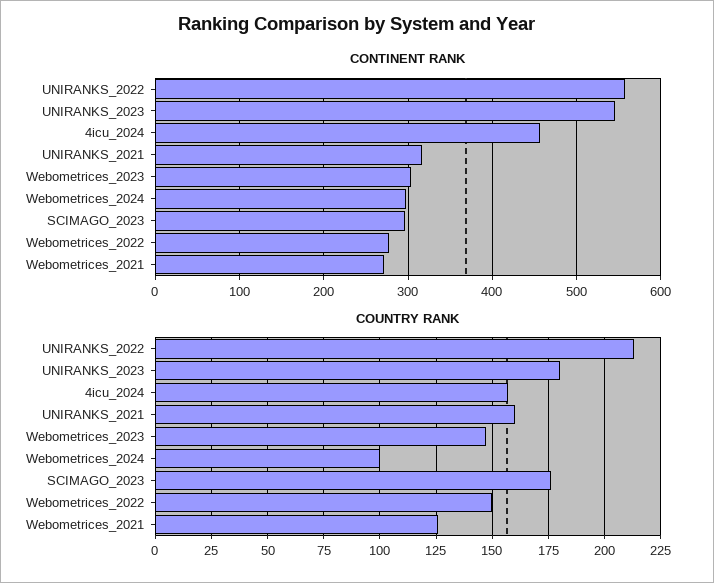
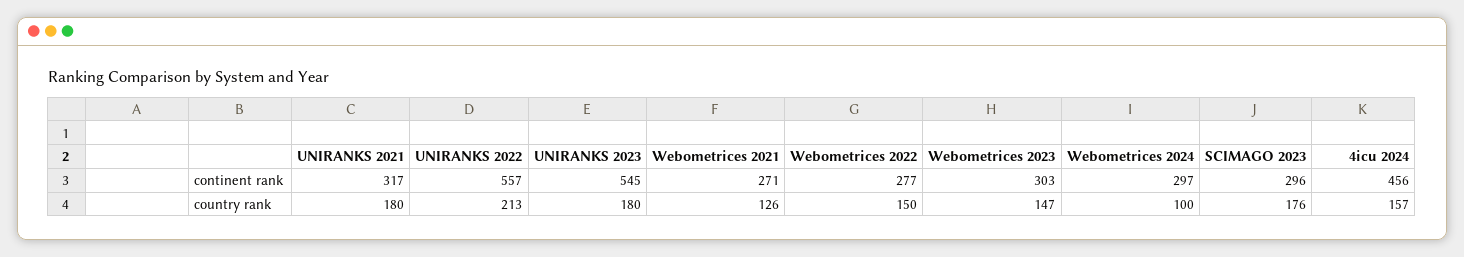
  {
    "CONTINENT RANK": {
      "UNIRANKS_2022": 557,
      "UNIRANKS_2023": 545,
      "4icu_2024": 456,
      "UNIRANKS_2021": 317,
      "Webometrices_2023": 303,
      "Webometrices_2024": 297,
      "SCIMAGO_2023": 296,
      "Webometrices_2022": 277,
      "Webometrices_2021": 271
    },
    "COUNTRY RANK": {
      "UNIRANKS_2022": 213,
      "UNIRANKS_2023": 180,
      "4icu_2024": 157,
-     "UNIRANKS_2021": 160,
+     "UNIRANKS_2021": 180,
      "Webometrices_2023": 147,
      "Webometrices_2024": 100,
      "SCIMAGO_2023": 176,
      "Webometrices_2022": 150,
      "Webometrices_2021": 126
    }
  }

